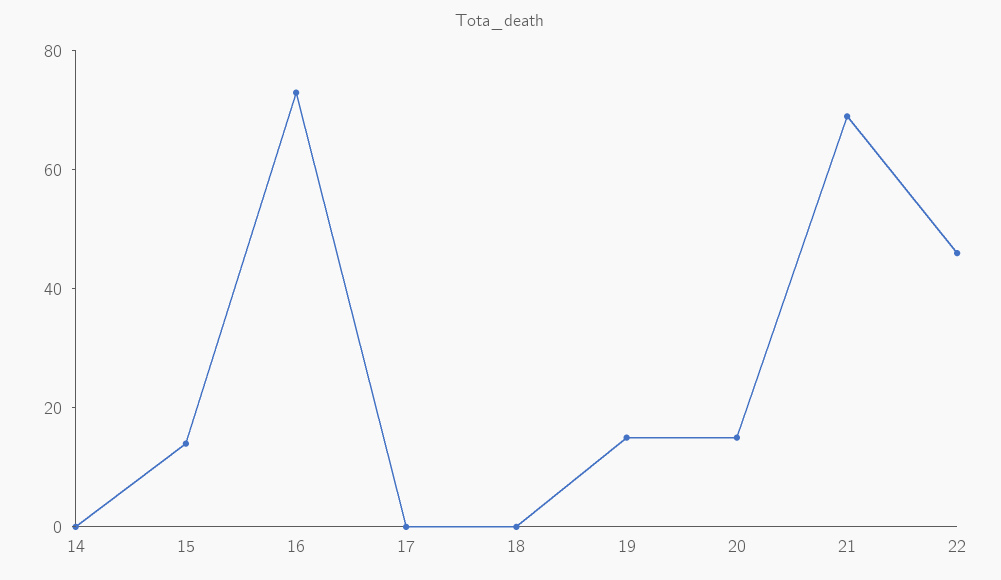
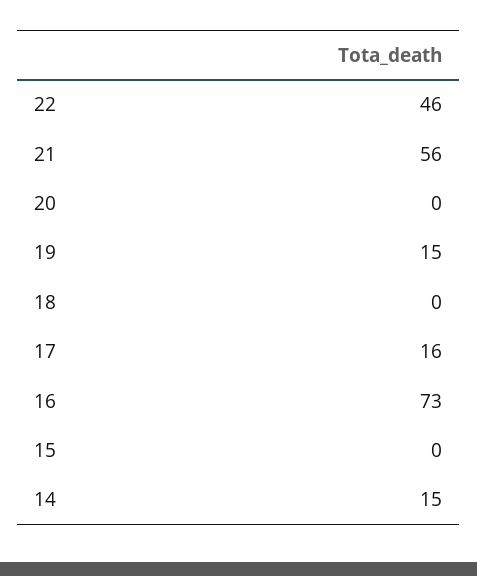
  {
-   "14": 0,
+   "14": 15,
-   "15": 15,
+   "15": 0,
    "16": 73,
-   "17": 0,
+   "17": 16,
    "18": 0,
    "19": 15,
-   "20": 15,
+   "20": 0,
-   "21": 70,
+   "21": 56,
    "22": 46
  }

